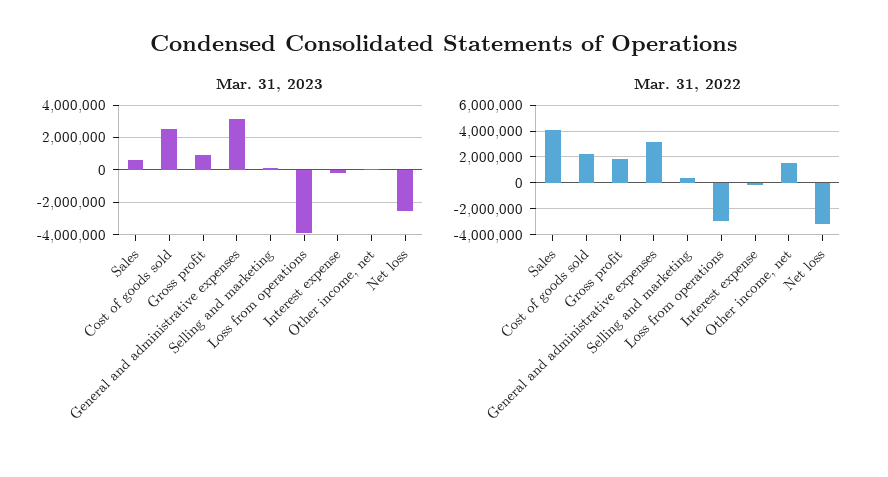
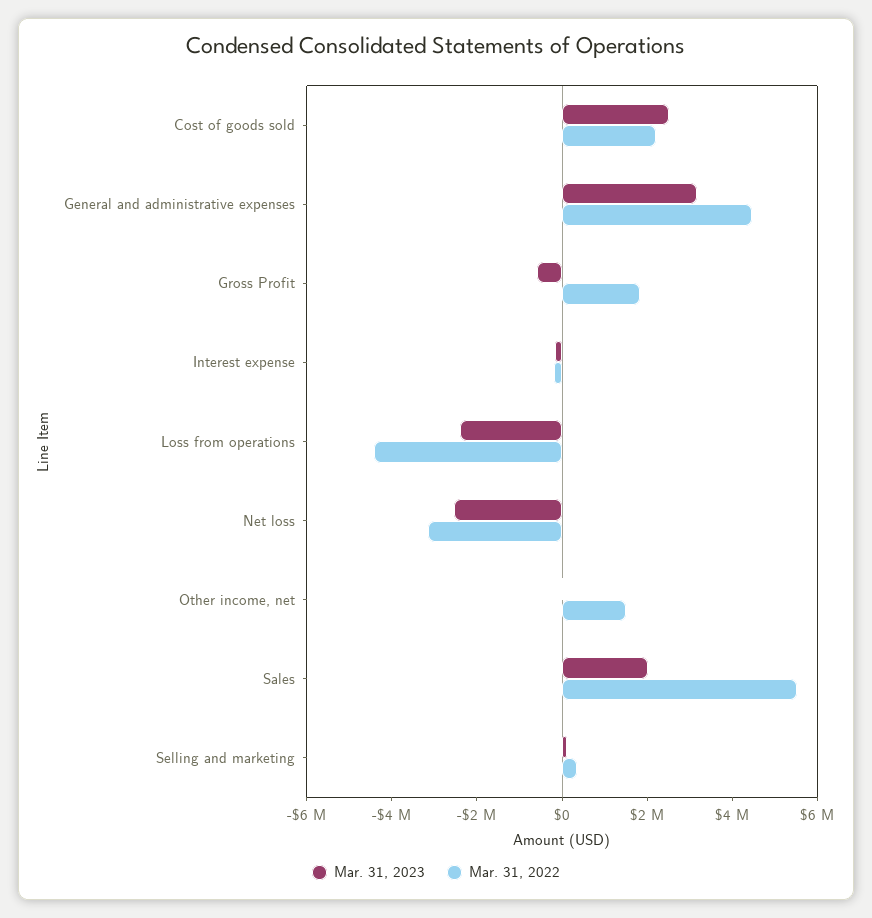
  {
    "Mar. 31, 2023": {
-     "Sales": 500000,
+     "Sales": 2000000,
      "Cost of goods sold": 2500000,
-     "Gross profit": 1000000,
+     "Gross profit": -500000,
      "General and administrative expenses": 3000000,
      "Selling and marketing": 0,
-     "Loss from operations": -4000000,
+     "Loss from operations": -2500000,
      "Interest expense": 0,
      "Other income, net": 0,
      "Net loss": -2500000
    },
    "Mar. 31, 2022": {
-     "Sales": 4000000,
+     "Sales": 5500000,
      "Cost of goods sold": 2000000,
      "Gross profit": 2000000,
-     "General and administrative expenses": 3000000,
+     "General and administrative expenses": 4500000,
      "Selling and marketing": 500000,
-     "Loss from operations": -3000000,
+     "Loss from operations": -4500000,
      "Interest expense": 0,
      "Other income, net": 1500000,
      "Net loss": -3000000
    }
  }

